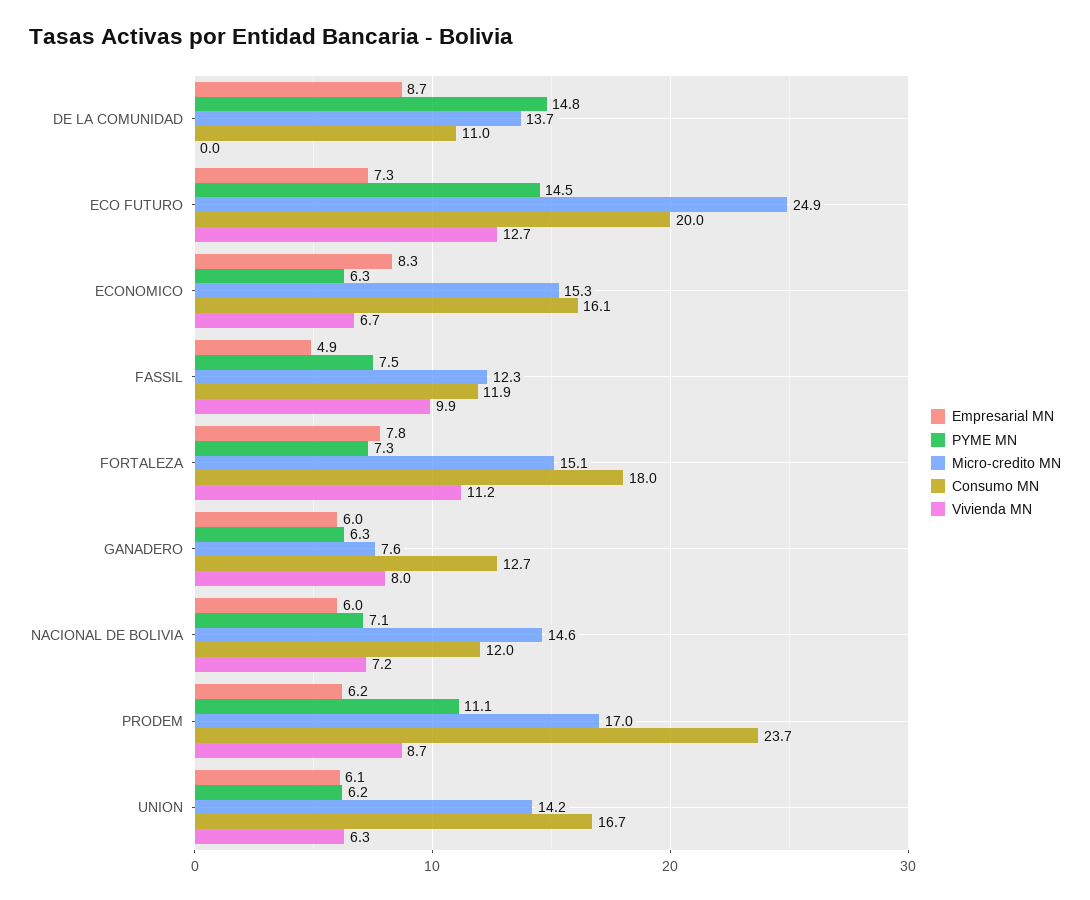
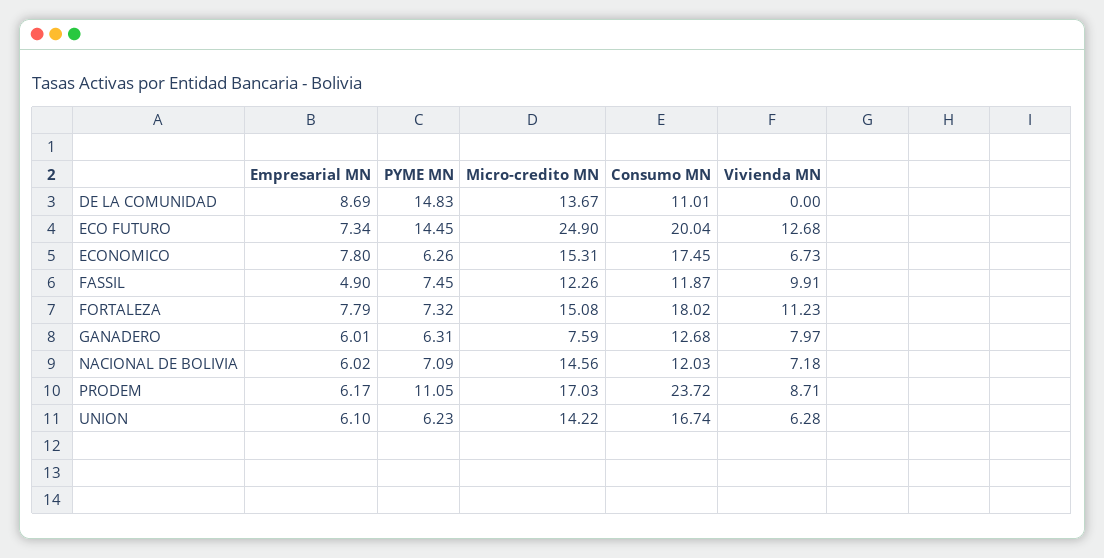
  {
    "Empresarial MN": {
      "DE LA COMUNIDAD": 8.69,
      "ECO FUTURO": 7.34,
-     "ECONOMICO": 8.3,
+     "ECONOMICO": 7.8,
      "FASSIL": 4.9,
      "FORTALEZA": 7.79,
      "GANADERO": 6.01,
      "NACIONAL DE BOLIVIA": 6.02,
      "PRODEM": 6.17,
      "UNION": 6.1
    },
    "PYME MN": {
      "DE LA COMUNIDAD": 14.83,
      "ECO FUTURO": 14.45,
      "ECONOMICO": 6.26,
      "FASSIL": 7.45,
      "FORTALEZA": 7.32,
      "GANADERO": 6.31,
      "NACIONAL DE BOLIVIA": 7.09,
      "PRODEM": 11.05,
      "UNION": 6.23
    },
    "Micro-credito MN": {
      "DE LA COMUNIDAD": 13.67,
      "ECO FUTURO": 24.9,
      "ECONOMICO": 15.31,
      "FASSIL": 12.26,
      "FORTALEZA": 15.08,
      "GANADERO": 7.59,
      "NACIONAL DE BOLIVIA": 14.56,
      "PRODEM": 17.03,
      "UNION": 14.22
    },
    "Consumo MN": {
      "DE LA COMUNIDAD": 11.01,
      "ECO FUTURO": 20.04,
-     "ECONOMICO": 16.1,
+     "ECONOMICO": 17.45,
      "FASSIL": 11.87,
      "FORTALEZA": 18.02,
      "GANADERO": 12.68,
      "NACIONAL DE BOLIVIA": 12.03,
      "PRODEM": 23.72,
      "UNION": 16.74
    },
    "Vivienda MN": {
      "DE LA COMUNIDAD": 0,
      "ECO FUTURO": 12.68,
      "ECONOMICO": 6.73,
      "FASSIL": 9.91,
      "FORTALEZA": 11.23,
      "GANADERO": 7.97,
      "NACIONAL DE BOLIVIA": 7.18,
      "PRODEM": 8.71,
      "UNION": 6.28
    }
  }

